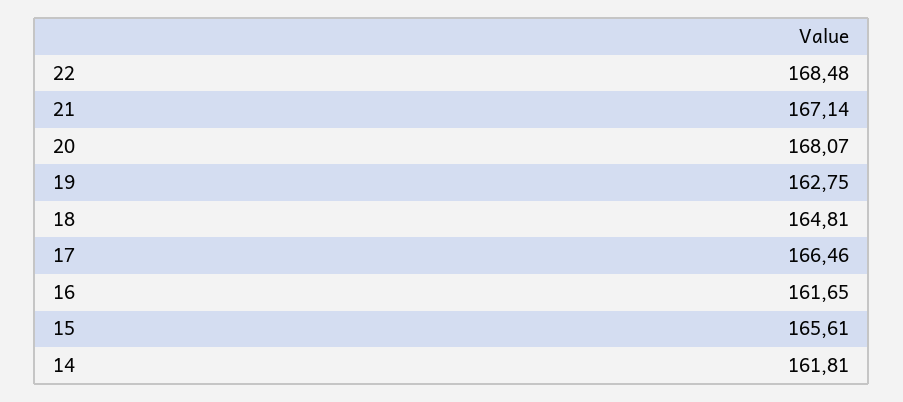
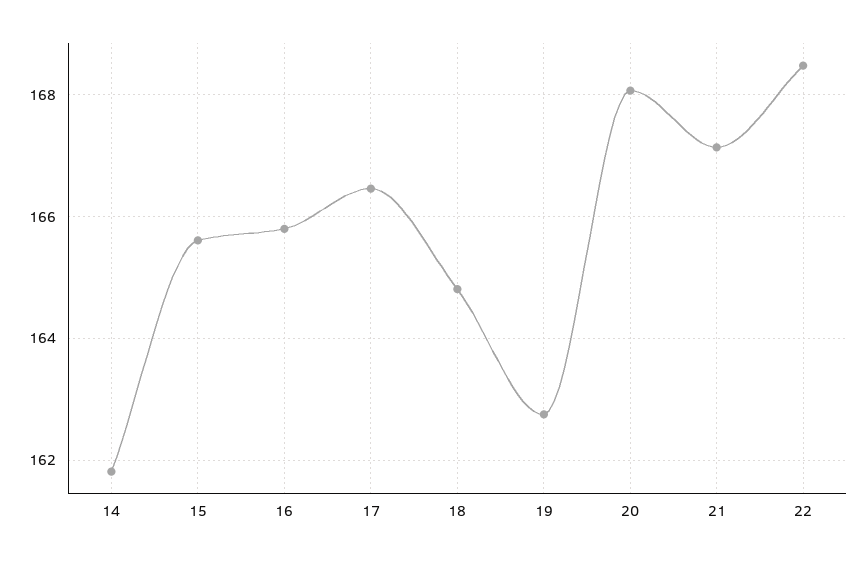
  {
    "22": 168.48,
    "21": 167.14,
    "20": 168.07,
    "19": 162.75,
    "18": 164.81,
    "17": 166.46,
-   "16": 161.65,
+   "16": 165.8,
    "15": 165.61,
    "14": 161.81
  }

